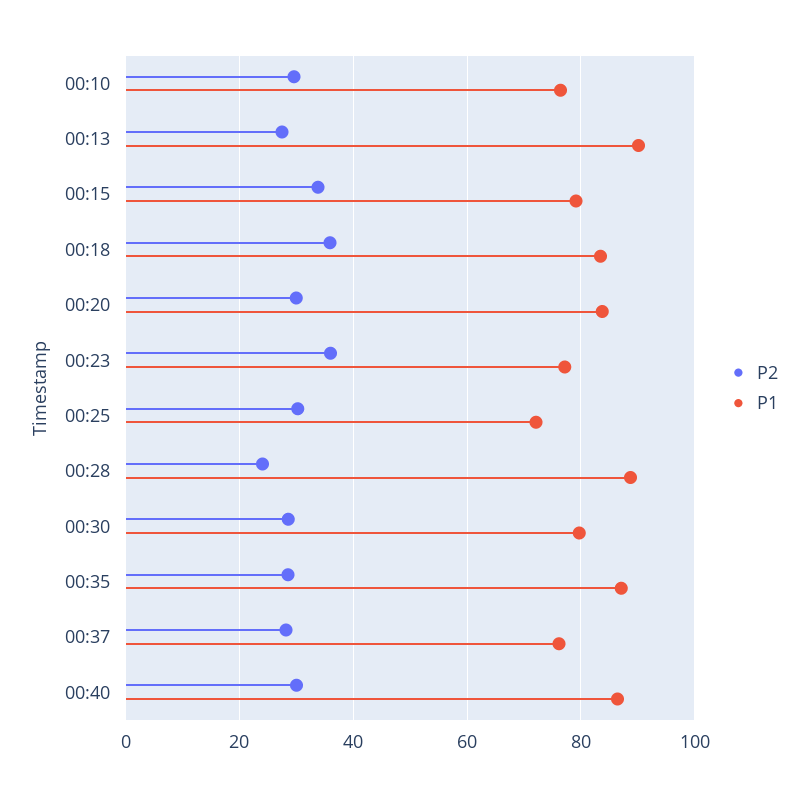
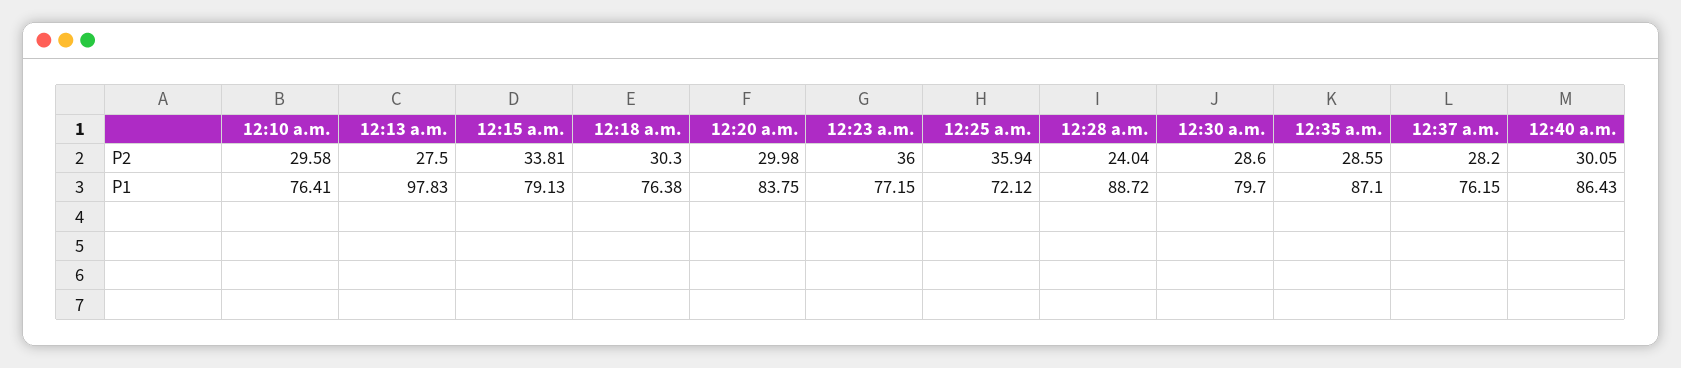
  {
    "P2": {
      "00:10": 29.58,
      "00:13": 27.5,
      "00:15": 33.81,
-     "00:18": 36,
+     "00:18": 30.3,
      "00:20": 29.98,
      "00:23": 36,
-     "00:25": 30,
+     "00:25": 35.94,
      "00:28": 24.04,
      "00:30": 28.6,
      "00:35": 28.55,
      "00:37": 28.2,
      "00:40": 30.05
    },
    "P1": {
      "00:10": 76.41,
-     "00:13": 90,
+     "00:13": 97.83,
      "00:15": 79.13,
-     "00:18": 84,
+     "00:18": 76.38,
      "00:20": 83.75,
      "00:23": 77.15,
      "00:25": 72.12,
      "00:28": 88.72,
      "00:30": 79.7,
      "00:35": 87.1,
      "00:37": 76.15,
      "00:40": 86.43
    }
  }

